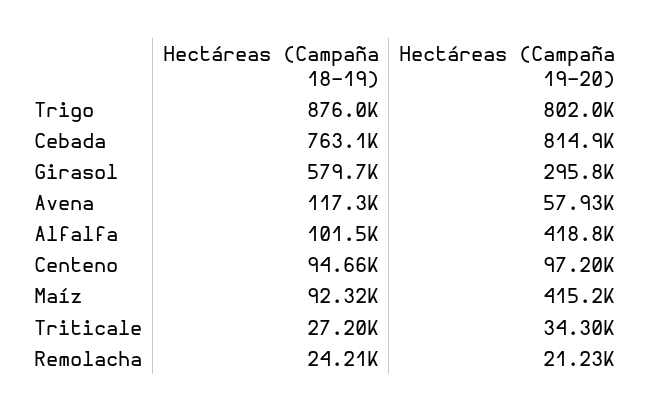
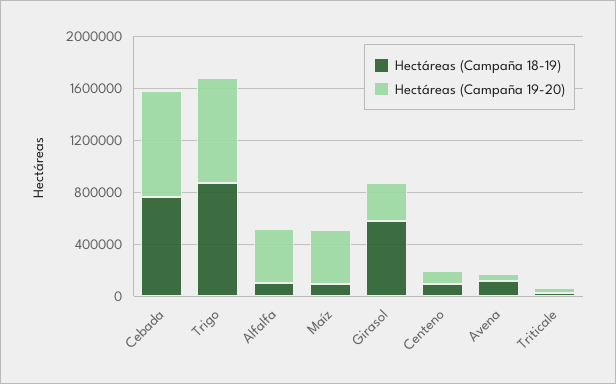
  {
    "Hectáreas (Campaña 18-19)": {
      "Trigo": 876000,
      "Cebada": 763100,
      "Girasol": 579700,
      "Avena": 117300,
      "Alfalfa": 101500,
      "Centeno": 94660,
      "Maíz": 92320,
-     "Triticale": 27200,
+     "Triticale": 27200
-     "Remolacha": 24210
    },
    "Hectáreas (Campaña 19-20)": {
      "Trigo": 802000,
      "Cebada": 814900,
      "Girasol": 295800,
      "Avena": 57930,
      "Alfalfa": 418800,
      "Centeno": 97200,
      "Maíz": 415200,
-     "Triticale": 34300,
+     "Triticale": 34300
-     "Remolacha": 21230
    }
  }

